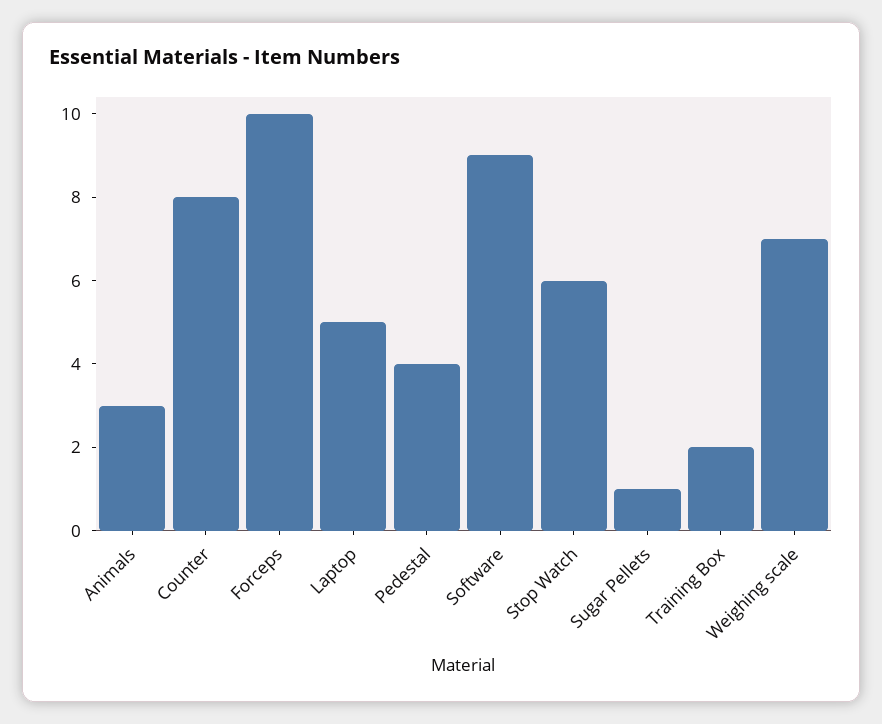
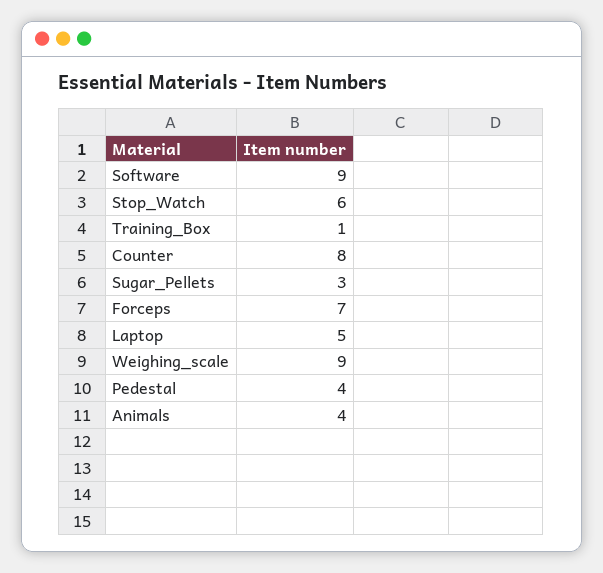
  {
-   "Animals": 3,
+   "Animals": 4,
    "Counter": 8,
-   "Forceps": 10,
+   "Forceps": 7,
    "Laptop": 5,
    "Pedestal": 4,
    "Software": 9,
    "Stop Watch": 6,
-   "Sugar Pellets": 1,
+   "Sugar Pellets": 3,
-   "Training Box": 2,
+   "Training Box": 1,
-   "Weighing scale": 7
+   "Weighing scale": 9
  }

